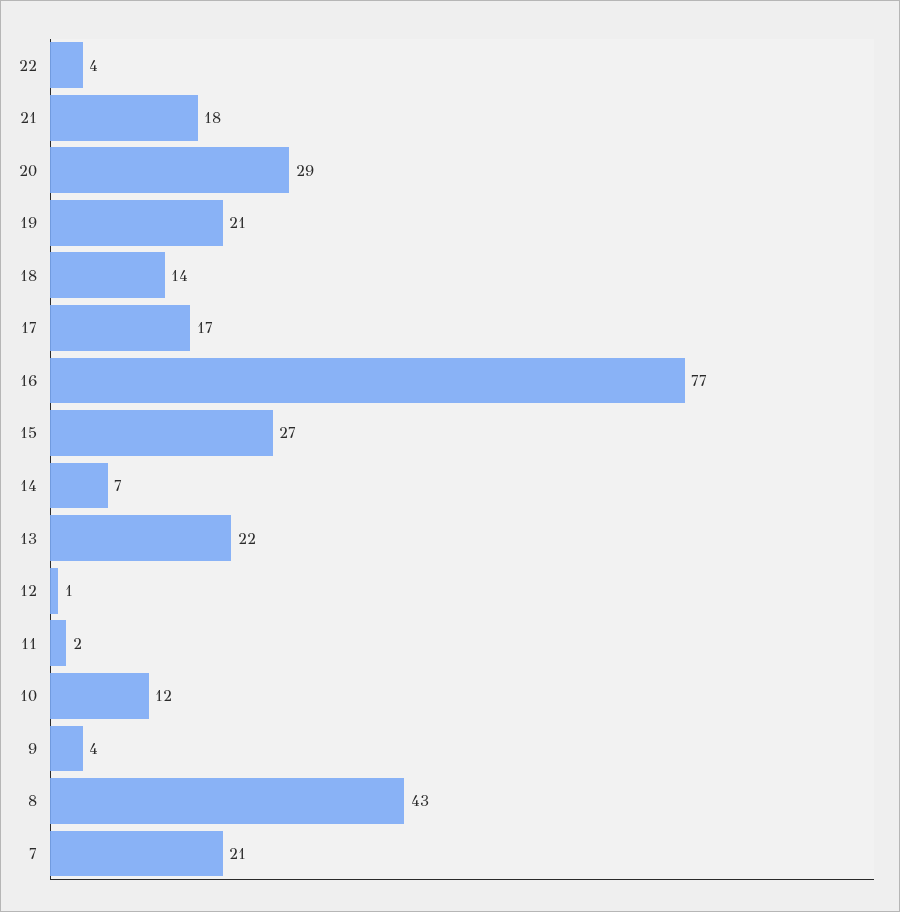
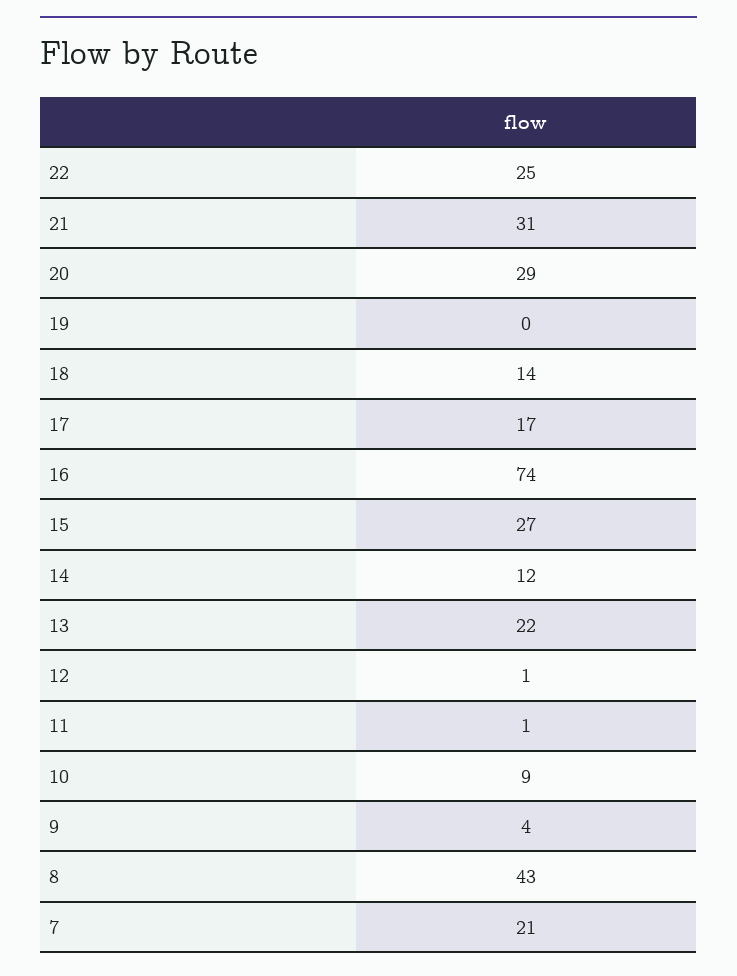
  {
-   "22": 4,
+   "22": 25,
-   "21": 18,
+   "21": 31,
    "20": 29,
-   "19": 21,
+   "19": 0,
    "18": 14,
    "17": 17,
-   "16": 77,
+   "16": 74,
    "15": 27,
-   "14": 7,
+   "14": 12,
    "13": 22,
    "12": 1,
-   "11": 2,
+   "11": 1,
-   "10": 12,
+   "10": 9,
    "9": 4,
    "8": 43,
    "7": 21
  }

